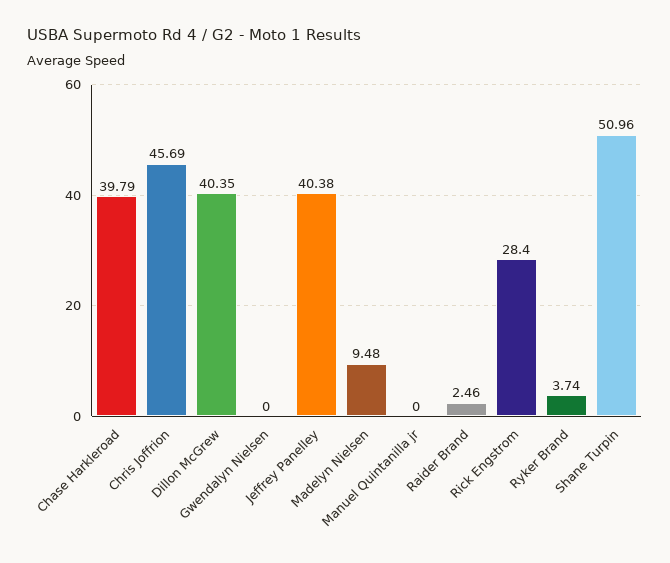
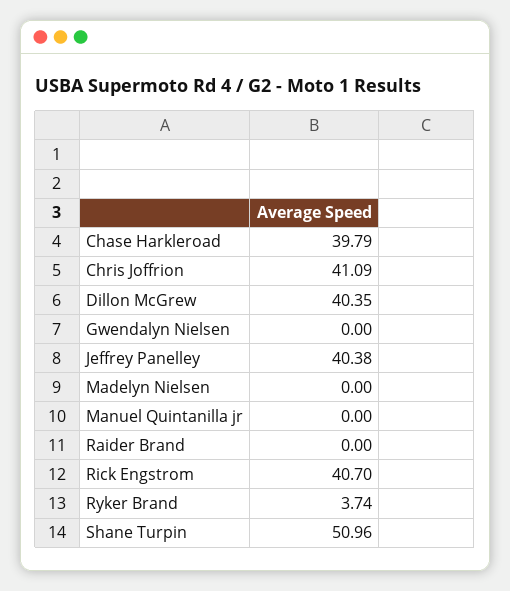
  {
    "Chase Harkleroad": 39.79,
-   "Chris Joffrion": 45.69,
+   "Chris Joffrion": 41.09,
    "Dillon McGrew": 40.35,
    "Gwendalyn Nielsen": 0,
    "Jeffrey Panelley": 40.38,
-   "Madelyn Nielsen": 9.48,
+   "Madelyn Nielsen": 0,
    "Manuel Quintanilla jr": 0,
-   "Raider Brand": 2.46,
+   "Raider Brand": 0,
-   "Rick Engstrom": 28.4,
+   "Rick Engstrom": 40.7,
    "Ryker Brand": 3.74,
    "Shane Turpin": 50.96
  }

